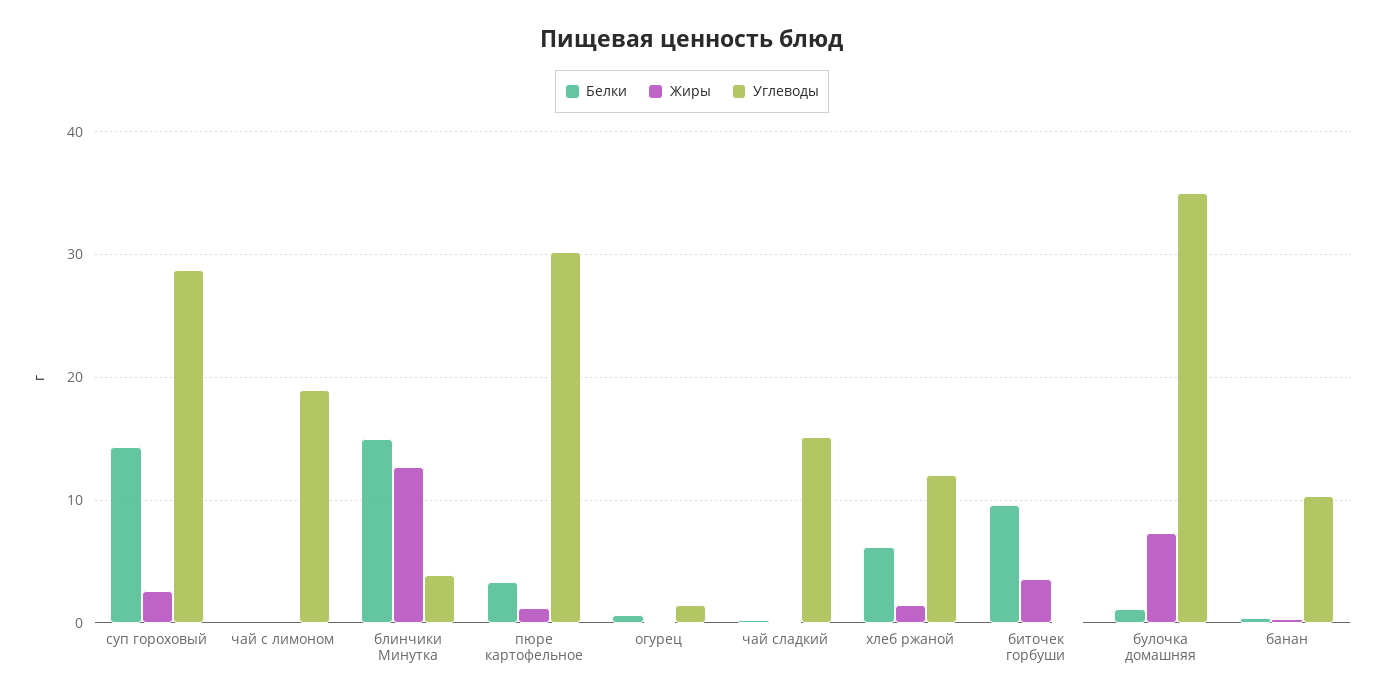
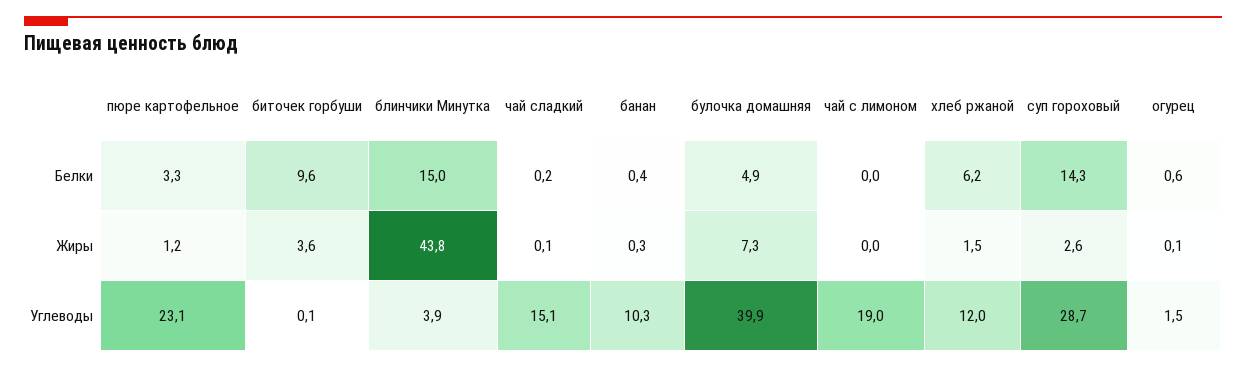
  {
    "Белки": {
      "суп гороховый": 14.3,
      "чай с лимоном": 0,
      "блинчики Минутка": 15,
      "пюре картофельное": 3.3,
      "огурец": 0.6,
      "чай сладкий": 0.2,
      "хлеб ржаной": 6.2,
      "биточек горбуши": 9.6,
-     "булочка домашняя": 1,
+     "булочка домашняя": 4.9,
      "банан": 0.4
    },
    "Жиры": {
      "суп гороховый": 2.6,
      "чай с лимоном": 0,
-     "блинчики Минутка": 13,
+     "блинчики Минутка": 43.8,
      "пюре картофельное": 1.2,
      "огурец": 0.1,
      "чай сладкий": 0.1,
      "хлеб ржаной": 1.5,
      "биточек горбуши": 3.6,
      "булочка домашняя": 7.3,
      "банан": 0.3
    },
    "Углеводы": {
      "суп гороховый": 28.7,
      "чай с лимоном": 19,
      "блинчики Минутка": 3.9,
-     "пюре картофельное": 30,
+     "пюре картофельное": 23.1,
      "огурец": 1.5,
      "чай сладкий": 15.1,
      "хлеб ржаной": 12,
      "биточек горбуши": 0.1,
-     "булочка домашняя": 35,
+     "булочка домашняя": 39.9,
      "банан": 10.3
    }
  }

